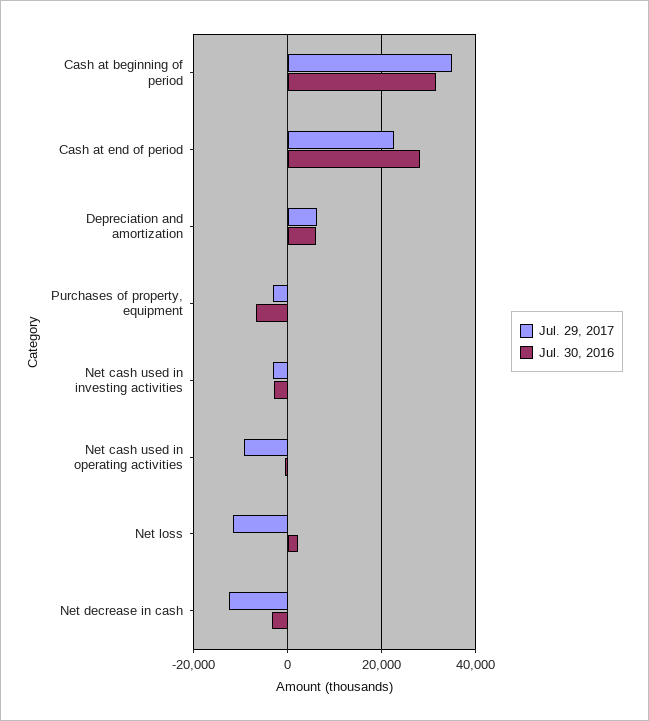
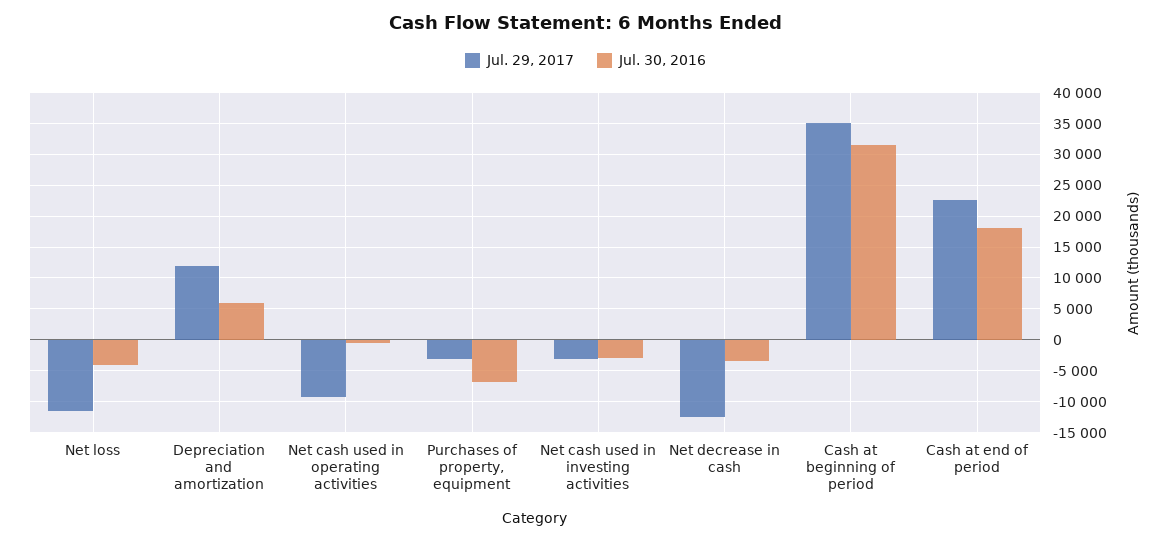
  {
    "Jul. 29, 2017": {
      "Cash at beginning of period": 35000,
      "Cash at end of period": 23000,
-     "Depreciation and amortization": 6000,
+     "Depreciation and amortization": 12000,
      "Purchases of property, equipment": -3000,
      "Net cash used in investing activities": -3000,
      "Net cash used in operating activities": -9000,
      "Net loss": -12000,
      "Net decrease in cash": -12000
    },
    "Jul. 30, 2016": {
      "Cash at beginning of period": 32000,
-     "Cash at end of period": 28000,
+     "Cash at end of period": 18000,
      "Depreciation and amortization": 6000,
      "Purchases of property, equipment": -7000,
      "Net cash used in investing activities": -3000,
      "Net cash used in operating activities": -1000,
-     "Net loss": 2000,
+     "Net loss": -4000,
      "Net decrease in cash": -3000
    }
  }

